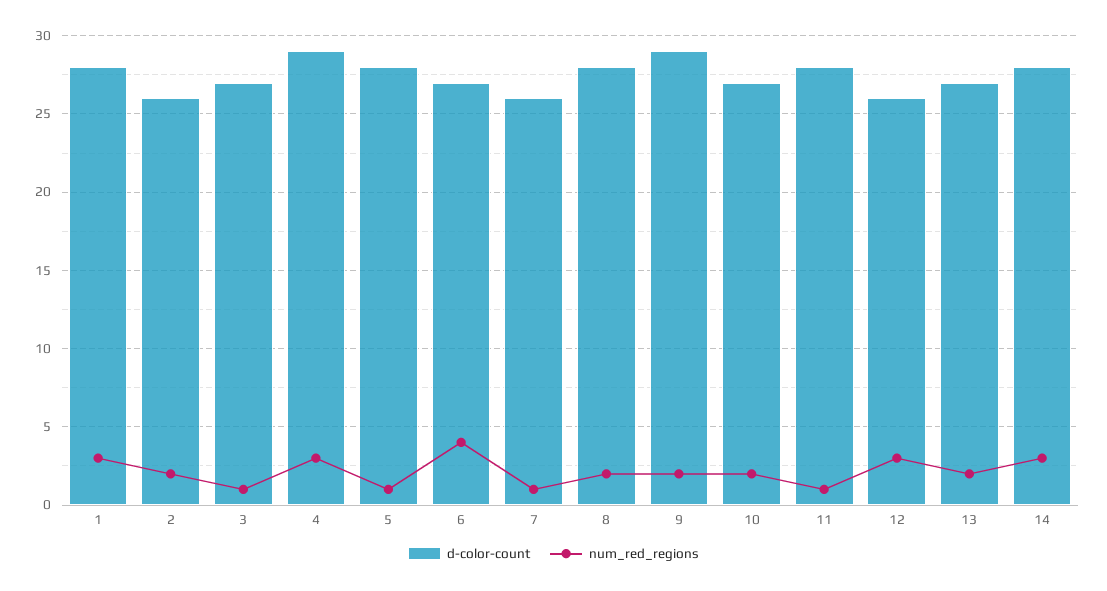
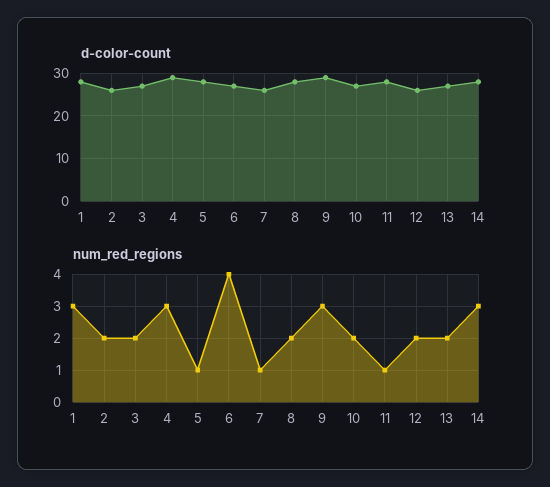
  {
    "d-color-count": {
      "1": 28,
      "2": 26,
      "3": 27,
      "4": 29,
      "5": 28,
      "6": 27,
      "7": 26,
      "8": 28,
      "9": 29,
      "10": 27,
      "11": 28,
      "12": 26,
      "13": 27,
      "14": 28
    },
    "num_red_regions": {
      "1": 3,
      "2": 2,
-     "3": 1,
+     "3": 2,
      "4": 3,
      "5": 1,
      "6": 4,
      "7": 1,
      "8": 2,
-     "9": 2,
+     "9": 3,
      "10": 2,
      "11": 1,
-     "12": 3,
+     "12": 2,
      "13": 2,
      "14": 3
    }
  }

